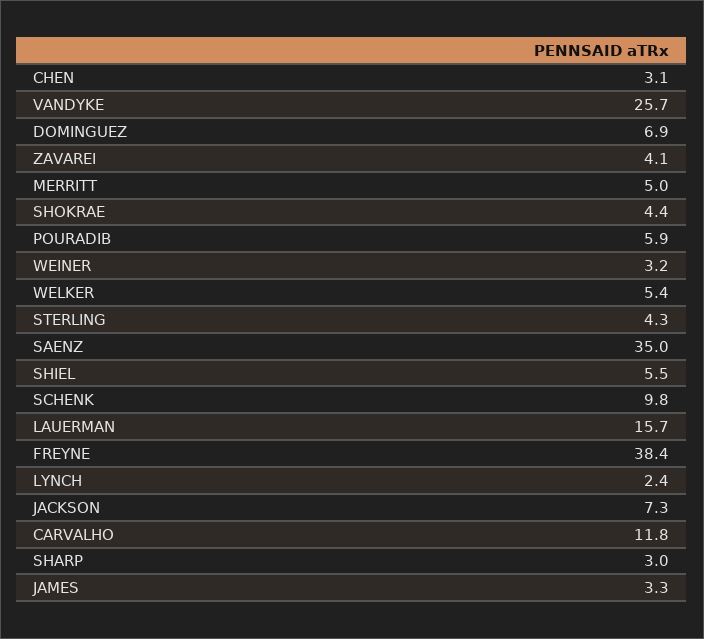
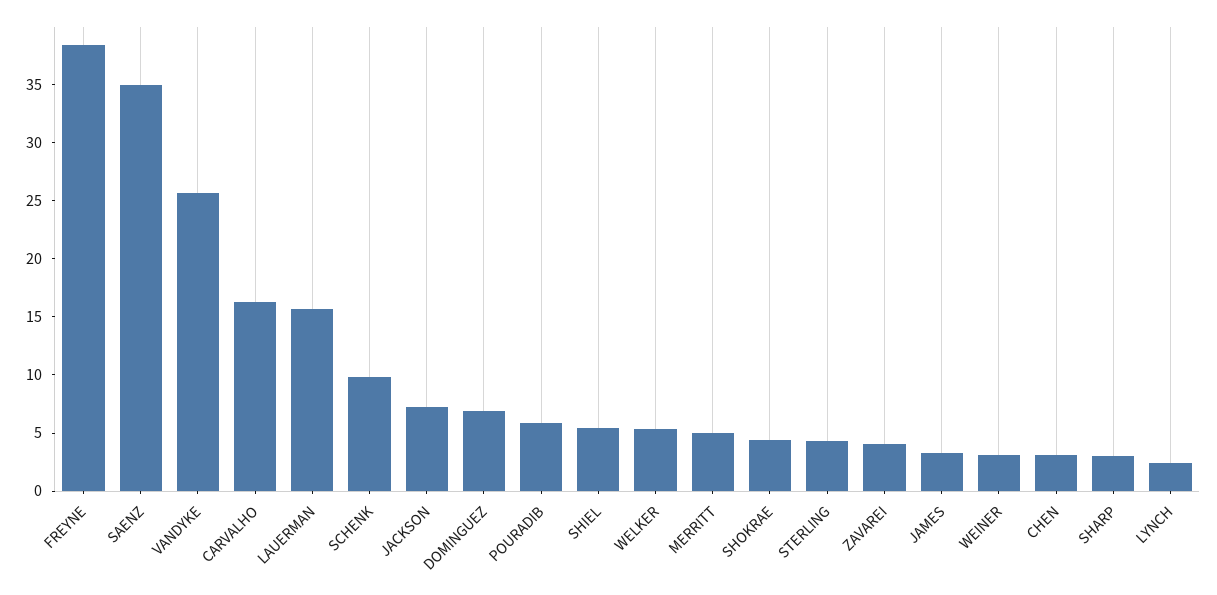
  {
    "CHEN": 3.1,
    "VANDYKE": 25.7,
    "DOMINGUEZ": 6.9,
    "ZAVAREI": 4.1,
    "MERRITT": 5,
    "SHOKRAE": 4.4,
    "POURADIB": 5.9,
    "WEINER": 3.2,
    "WELKER": 5.4,
    "STERLING": 4.3,
    "SAENZ": 35,
    "SHIEL": 5.5,
    "SCHENK": 9.8,
    "LAUERMAN": 15.7,
    "FREYNE": 38.4,
    "LYNCH": 2.4,
    "JACKSON": 7.3,
-   "CARVALHO": 11.8,
+   "CARVALHO": 16,
    "SHARP": 3,
    "JAMES": 3.3
  }

